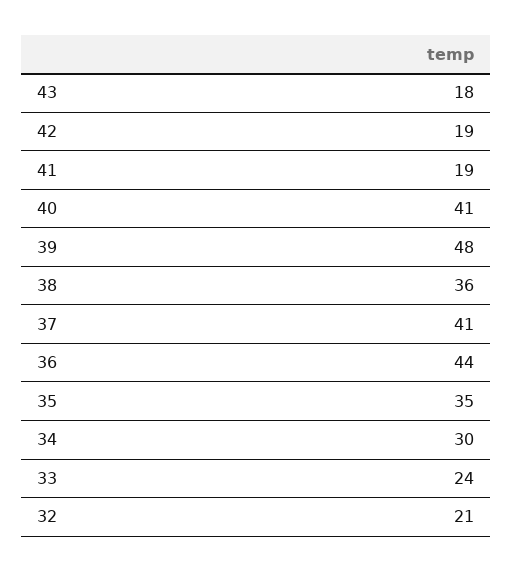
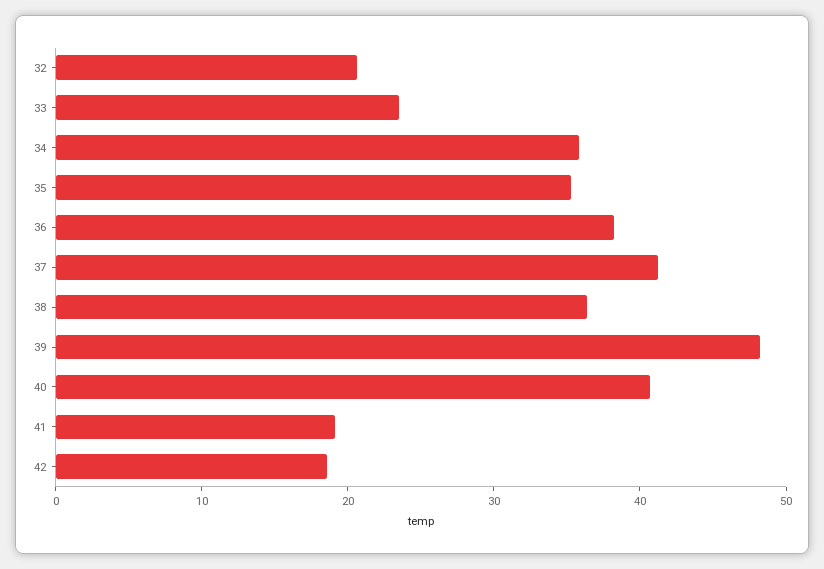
  {
-   "43": 18,
    "42": 19,
    "41": 19,
    "40": 41,
    "39": 48,
    "38": 36,
    "37": 41,
-   "36": 44,
+   "36": 38,
    "35": 35,
-   "34": 30,
+   "34": 36,
    "33": 24,
    "32": 21
  }

